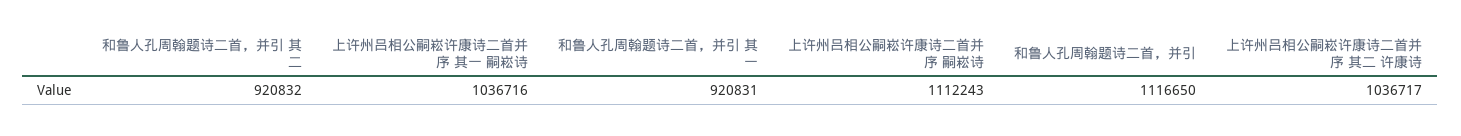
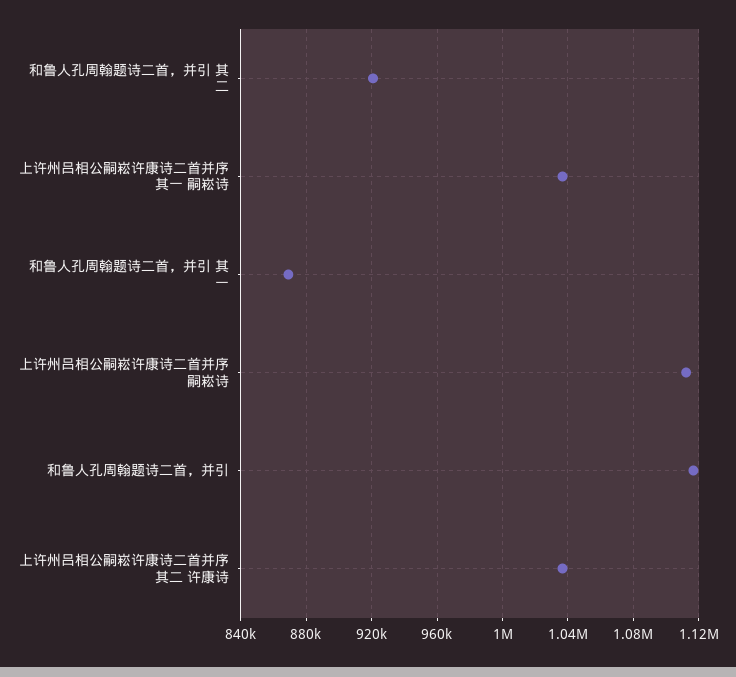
  {
    "和鲁人孔周翰题诗二首，并引 其二": 920832,
    "上许州吕相公嗣崧许康诗二首并序 其一 嗣崧诗": 1036716,
-   "和鲁人孔周翰题诗二首，并引 其一": 920831,
+   "和鲁人孔周翰题诗二首，并引 其一": 870000,
    "上许州吕相公嗣崧许康诗二首并序 嗣崧诗": 1112243,
    "和鲁人孔周翰题诗二首，并引": 1116650,
    "上许州吕相公嗣崧许康诗二首并序 其二 许康诗": 1036717
  }

